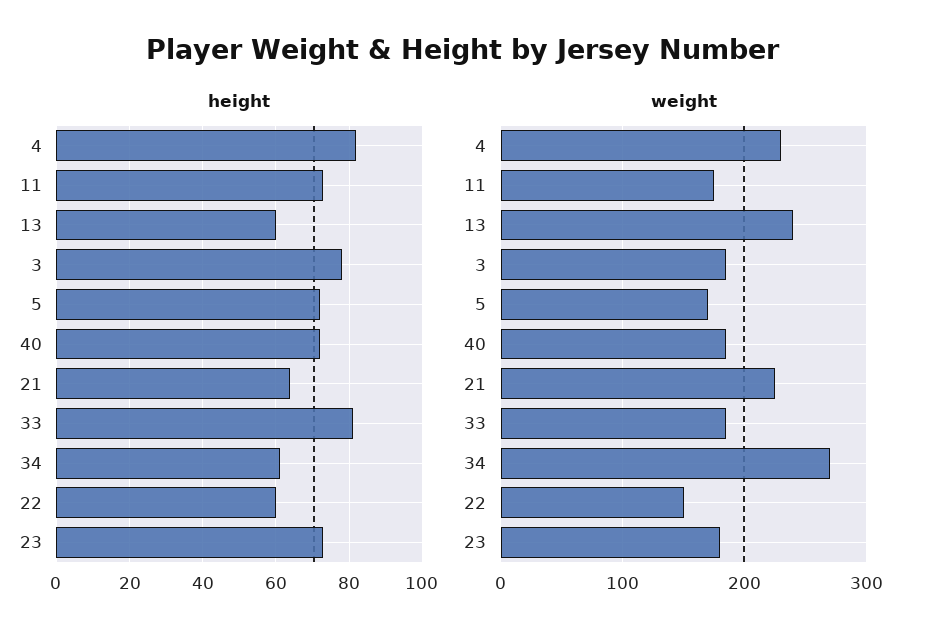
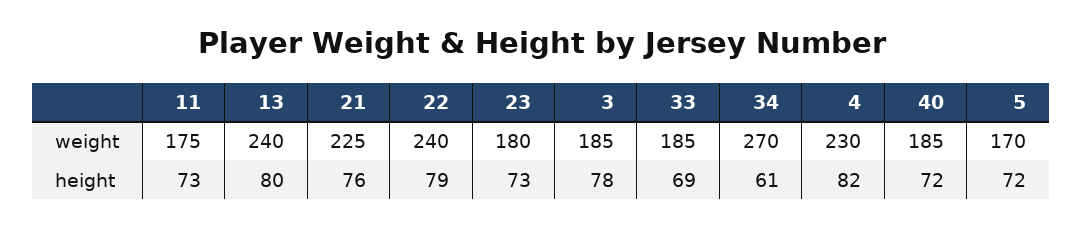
  {
    "height": {
      "4": 82,
      "11": 73,
-     "13": 60,
+     "13": 80,
      "3": 78,
      "5": 72,
      "40": 72,
-     "21": 65,
+     "21": 76,
-     "33": 80,
+     "33": 69,
      "34": 61,
-     "22": 60,
+     "22": 79,
      "23": 73
    },
    "weight": {
      "4": 230,
      "11": 175,
      "13": 240,
      "3": 185,
      "5": 170,
      "40": 185,
      "21": 225,
      "33": 185,
      "34": 270,
-     "22": 150,
+     "22": 240,
      "23": 180
    }
  }

